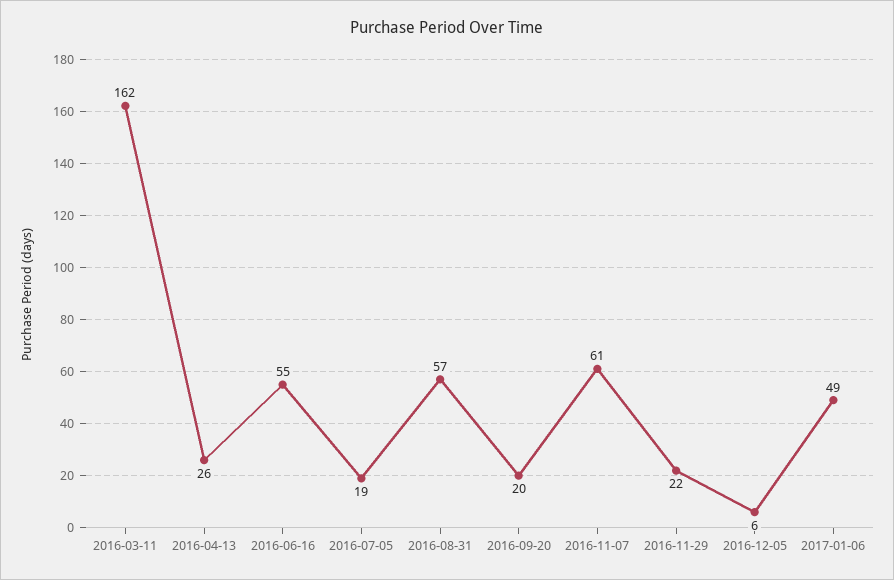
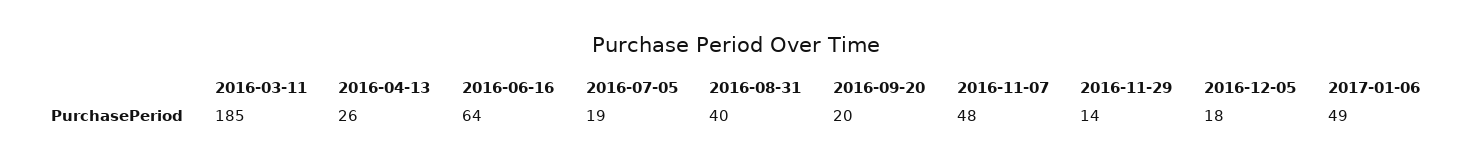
  {
-   "2016-03-11": 162,
+   "2016-03-11": 185,
    "2016-04-13": 26,
-   "2016-06-16": 55,
+   "2016-06-16": 64,
    "2016-07-05": 19,
-   "2016-08-31": 57,
+   "2016-08-31": 40,
    "2016-09-20": 20,
-   "2016-11-07": 61,
+   "2016-11-07": 48,
-   "2016-11-29": 22,
+   "2016-11-29": 14,
-   "2016-12-05": 6,
+   "2016-12-05": 18,
    "2017-01-06": 49
  }

